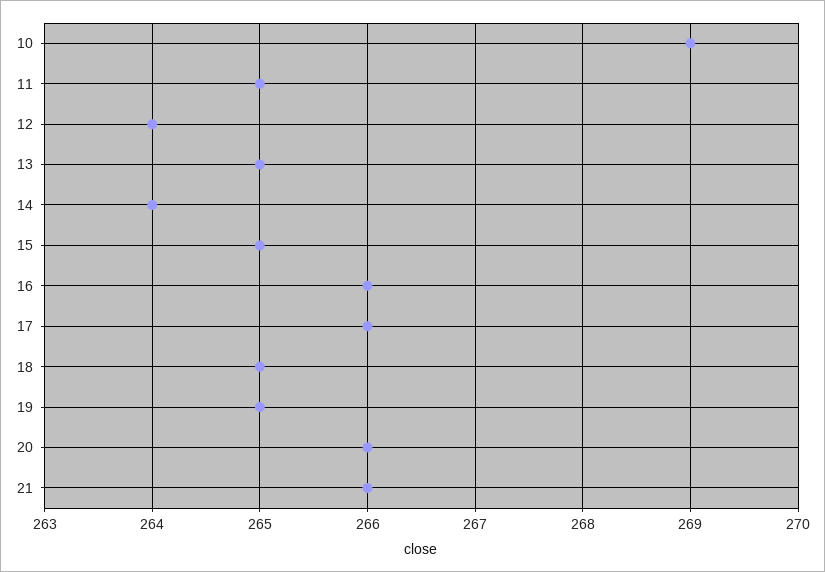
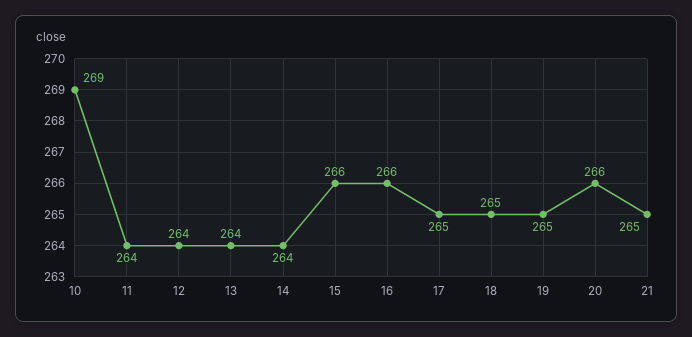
  {
    "10": 269,
-   "11": 265,
+   "11": 264,
    "12": 264,
-   "13": 265,
+   "13": 264,
    "14": 264,
-   "15": 265,
+   "15": 266,
    "16": 266,
-   "17": 266,
+   "17": 265,
    "18": 265,
    "19": 265,
    "20": 266,
-   "21": 266
+   "21": 265
  }

